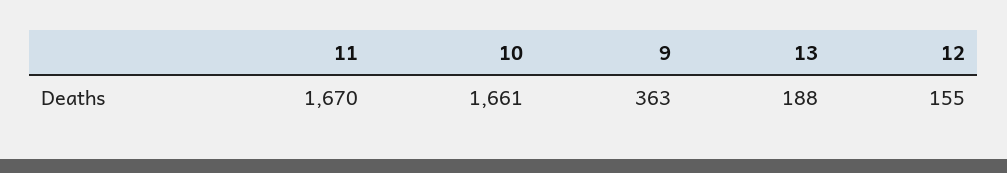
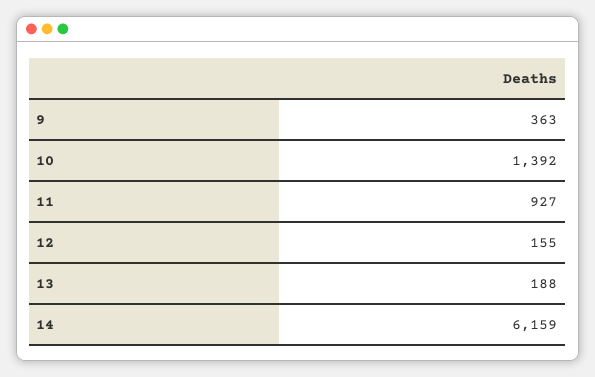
  {
-   "11": 1670,
+   "11": 927,
-   "10": 1661,
+   "10": 1392,
    "9": 363,
    "13": 188,
-   "12": 155
+   "12": 155,
+   "14": 6159
  }

